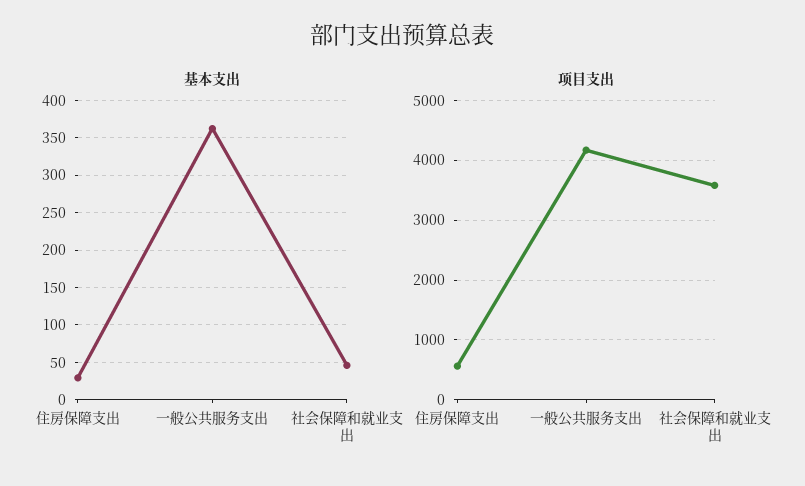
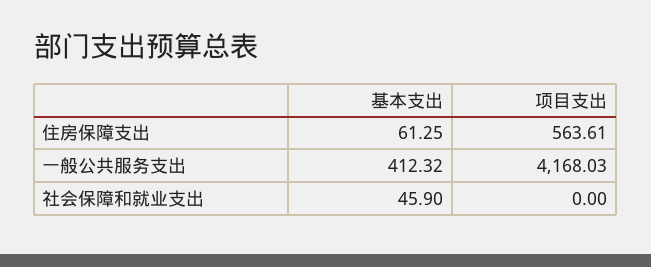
  {
    "基本支出": {
-     "住房保障支出": 30,
+     "住房保障支出": 61.25,
-     "一般公共服务支出": 360,
+     "一般公共服务支出": 412.32,
      "社会保障和就业支出": 45.9
    },
    "项目支出": {
      "住房保障支出": 563.61,
      "一般公共服务支出": 4168.03,
-     "社会保障和就业支出": 3600
+     "社会保障和就业支出": 0
    }
  }

